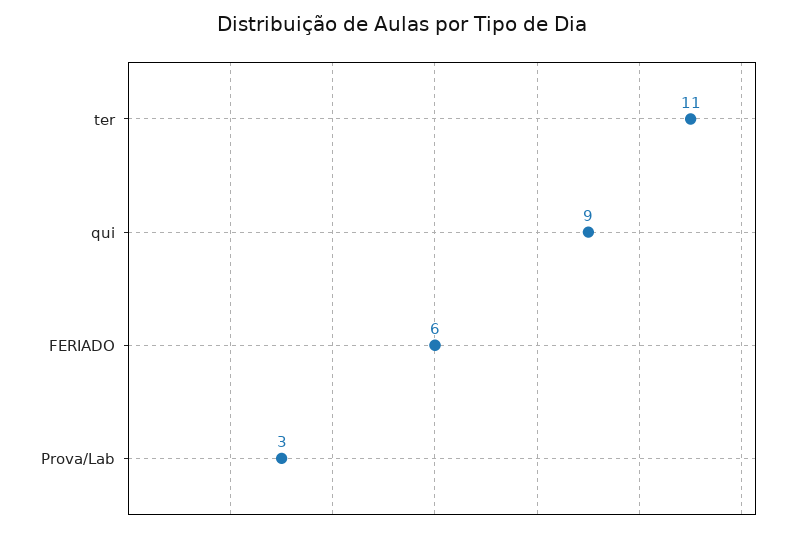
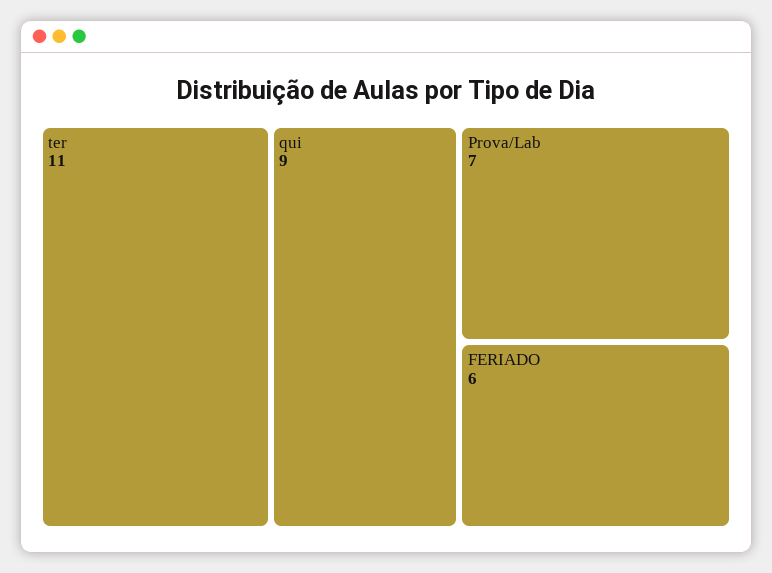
  {
    "ter": 11,
    "qui": 9,
    "FERIADO": 6,
-   "Prova/Lab": 3
+   "Prova/Lab": 7
  }

